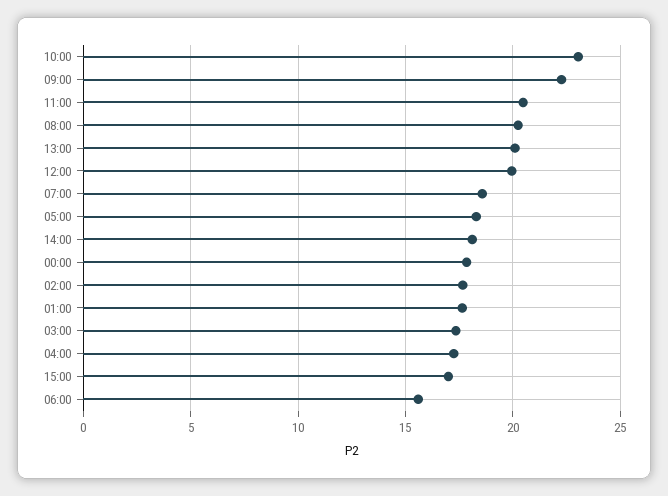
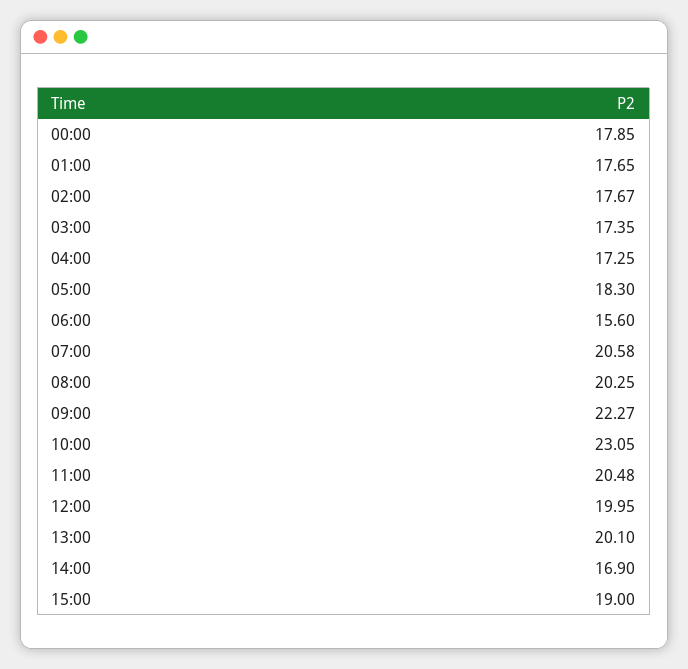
  {
    "10:00": 23.05,
    "09:00": 22.27,
    "11:00": 20.48,
    "08:00": 20.25,
    "13:00": 20.1,
    "12:00": 19.95,
-   "07:00": 18.5,
+   "07:00": 20.58,
    "05:00": 18.3,
-   "14:00": 18,
+   "14:00": 16.9,
    "00:00": 17.85,
    "02:00": 17.67,
    "01:00": 17.65,
    "03:00": 17.35,
    "04:00": 17.25,
-   "15:00": 17,
+   "15:00": 19,
    "06:00": 15.6
  }

